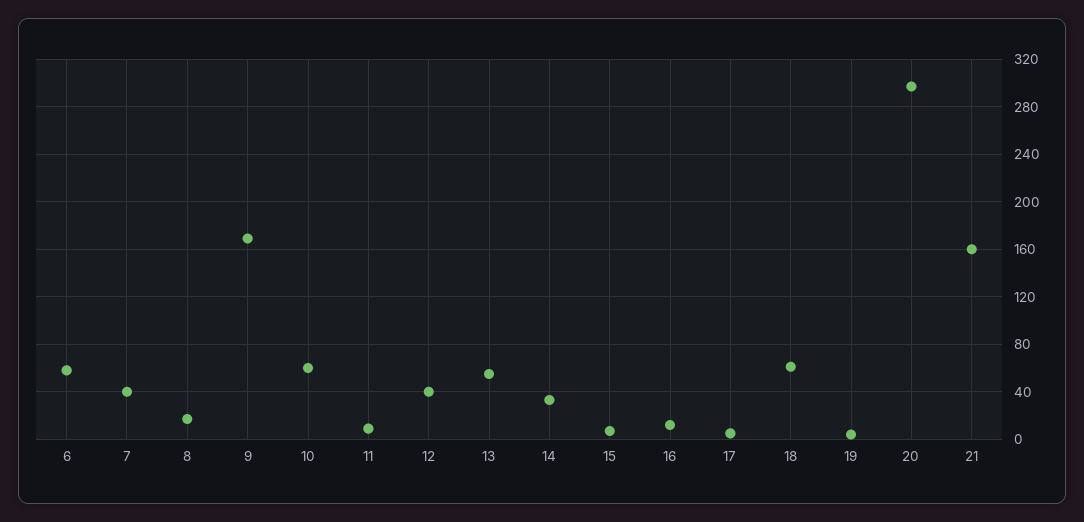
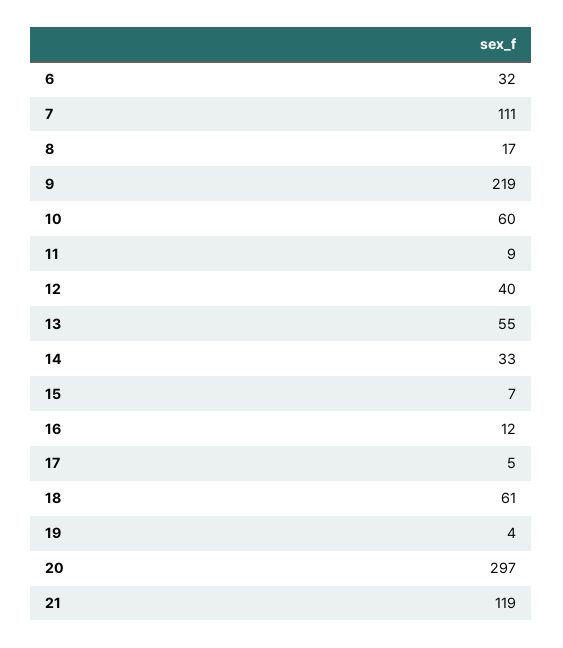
  {
-   "6": 60,
+   "6": 32,
-   "7": 40,
+   "7": 111,
    "8": 17,
-   "9": 170,
+   "9": 219,
    "10": 60,
    "11": 9,
    "12": 40,
    "13": 55,
    "14": 33,
    "15": 7,
    "16": 12,
    "17": 5,
    "18": 61,
    "19": 4,
    "20": 297,
-   "21": 160
+   "21": 119
  }

